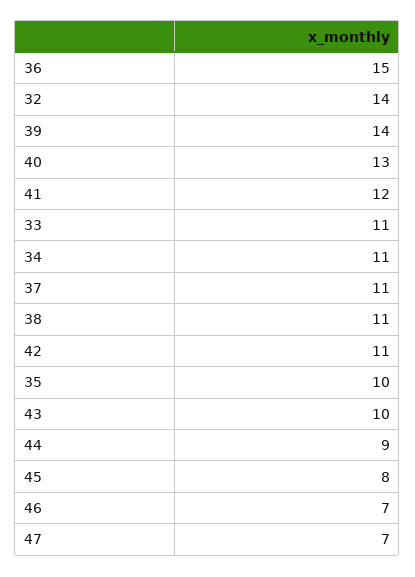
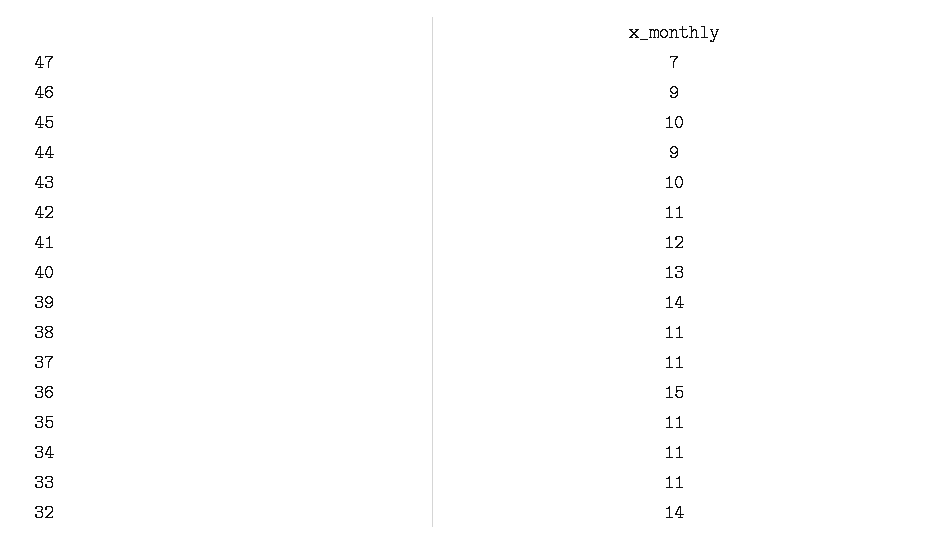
  {
    "36": 15,
    "32": 14,
    "39": 14,
    "40": 13,
    "41": 12,
    "33": 11,
    "34": 11,
    "37": 11,
    "38": 11,
    "42": 11,
-   "35": 10,
+   "35": 11,
    "43": 10,
    "44": 9,
-   "45": 8,
+   "45": 10,
-   "46": 7,
+   "46": 9,
    "47": 7
  }

